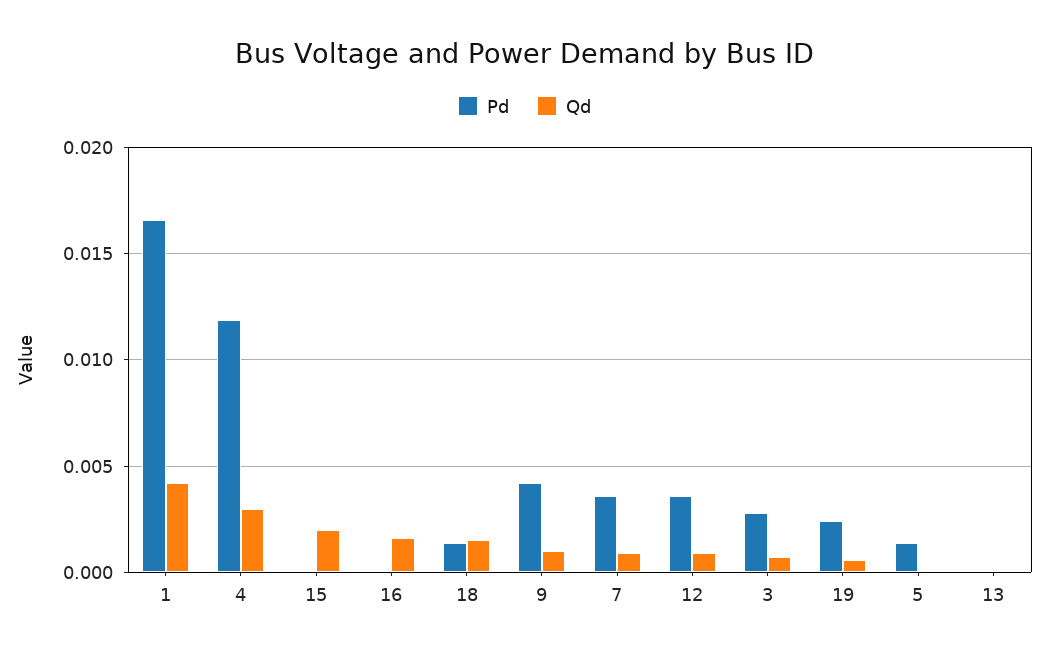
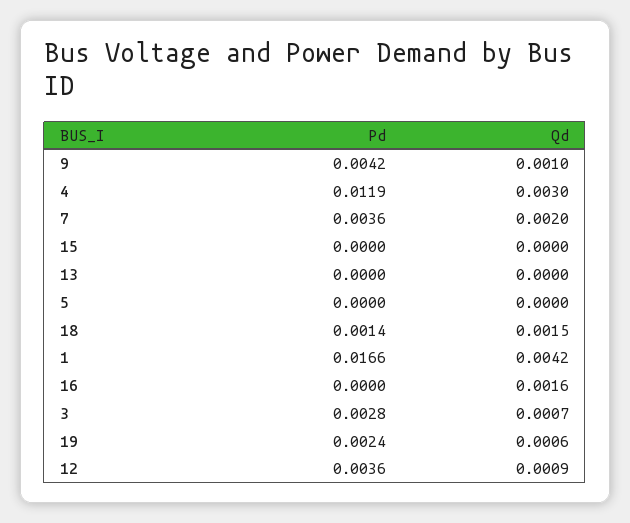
  {
    "Pd": {
      "1": 0.0166,
      "4": 0.0119,
      "15": 0,
      "16": 0,
      "18": 0.0014,
      "9": 0.0042,
      "7": 0.0036,
      "12": 0.0036,
      "3": 0.0028,
      "19": 0.0024,
-     "5": 0.0015,
+     "5": 0,
      "13": 0
    },
    "Qd": {
      "1": 0.0042,
      "4": 0.003,
-     "15": 0.002,
+     "15": 0,
      "16": 0.0016,
      "18": 0.0015,
      "9": 0.001,
-     "7": 0.001,
+     "7": 0.002,
      "12": 0.0009,
      "3": 0.0007,
      "19": 0.0006,
      "5": 0,
      "13": 0
    }
  }

